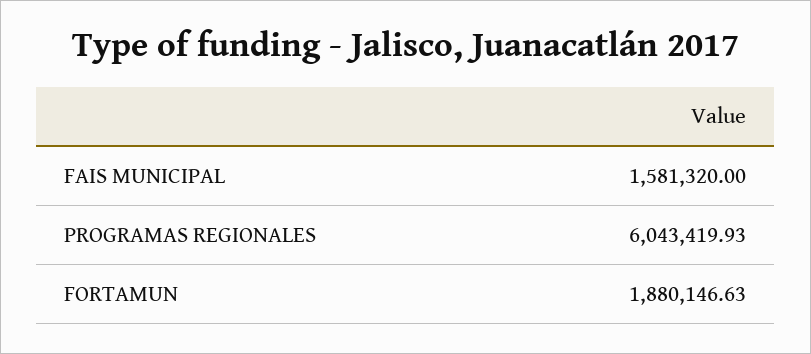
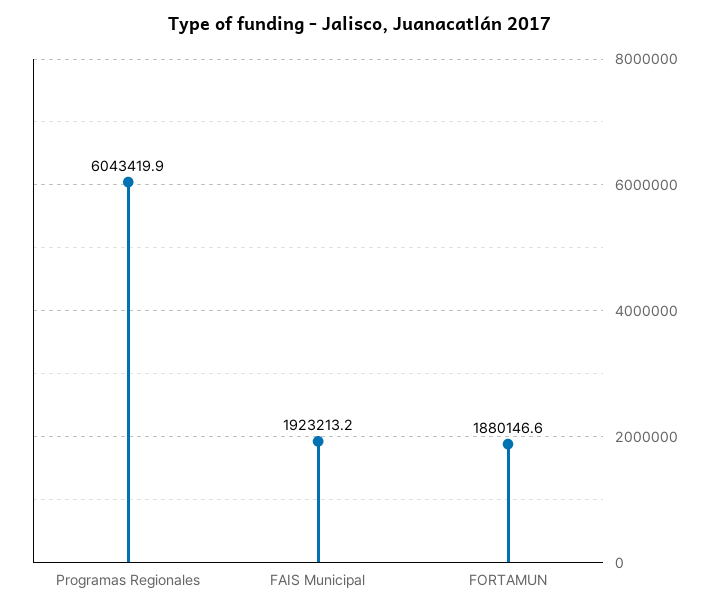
  {
-   "FAIS MUNICIPAL": 1581320,
+   "FAIS MUNICIPAL": 1923213.2,
    "PROGRAMAS REGIONALES": 6043419.93,
    "FORTAMUN": 1880146.63
  }

